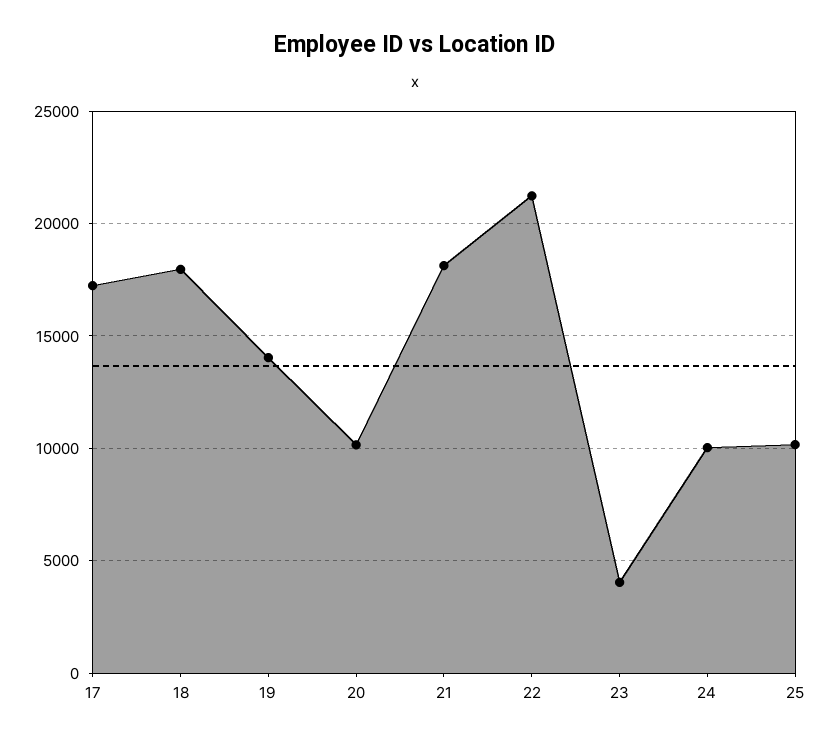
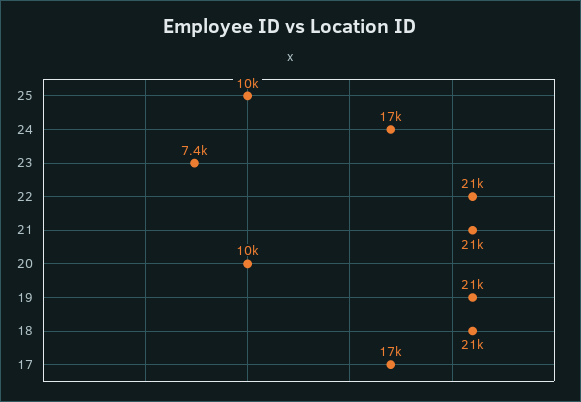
  {
    "17": 17000,
-   "18": 18000,
+   "18": 21000,
-   "19": 14000,
+   "19": 21000,
    "20": 10000,
-   "21": 18000,
+   "21": 21000,
    "22": 21000,
-   "23": 4000,
+   "23": 7400,
-   "24": 10000,
+   "24": 17000,
    "25": 10000
  }

